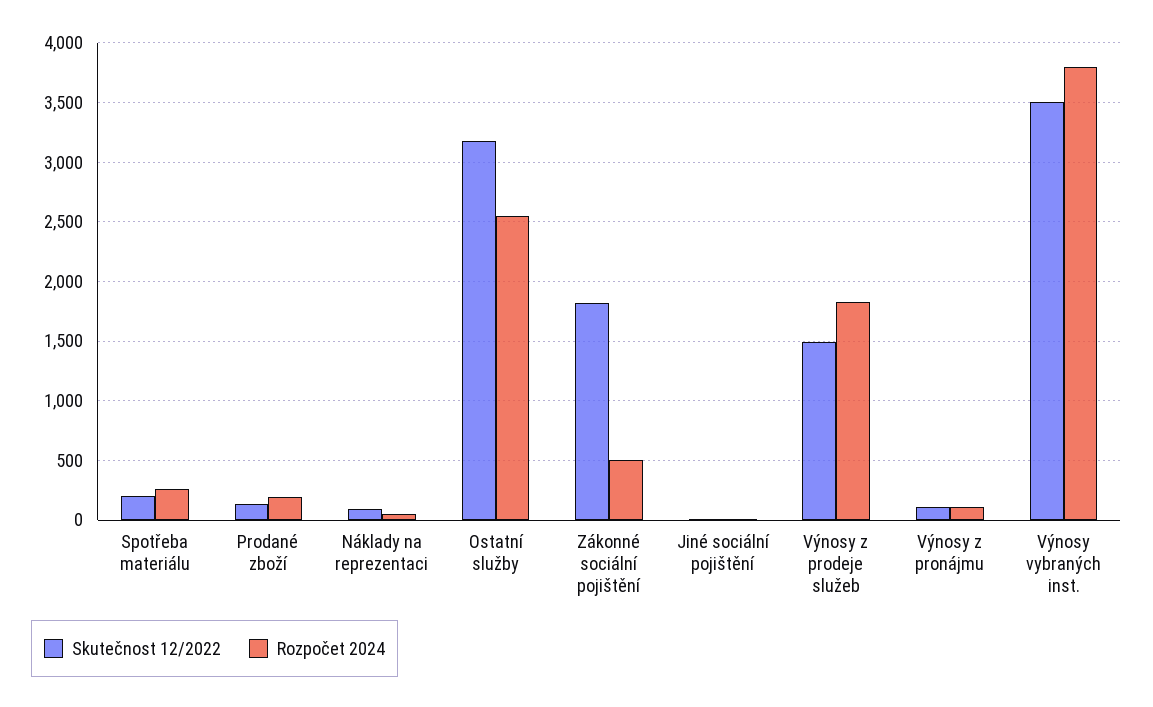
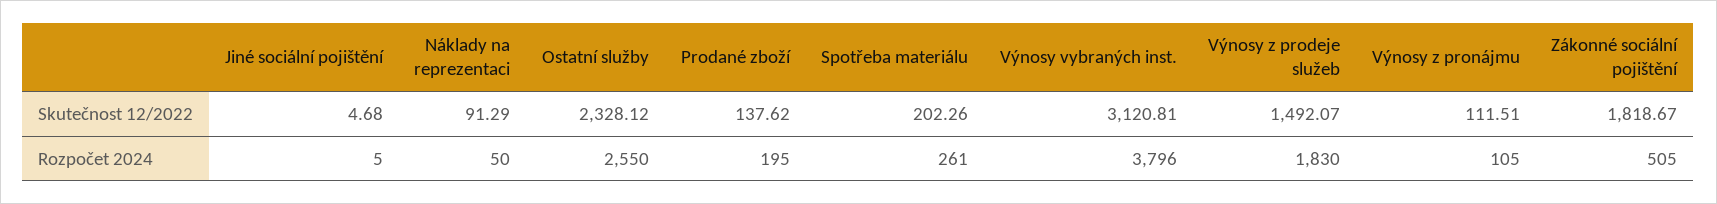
  {
    "Skutečnost 12/2022": {
      "Spotřeba materiálu": 202.26,
      "Prodané zboží": 137.62,
      "Náklady na reprezentaci": 91.29,
-     "Ostatní služby": 3200,
+     "Ostatní služby": 2328.12,
      "Zákonné sociální pojištění": 1818.67,
      "Jiné sociální pojištění": 4.68,
      "Výnosy z prodeje služeb": 1492.07,
      "Výnosy z pronájmu": 111.51,
-     "Výnosy vybraných inst.": 3500
+     "Výnosy vybraných inst.": 3120.81
    },
    "Rozpočet 2024": {
      "Spotřeba materiálu": 261,
      "Prodané zboží": 195,
      "Náklady na reprezentaci": 50,
      "Ostatní služby": 2550,
      "Zákonné sociální pojištění": 505,
      "Jiné sociální pojištění": 5,
      "Výnosy z prodeje služeb": 1830,
      "Výnosy z pronájmu": 105,
      "Výnosy vybraných inst.": 3796
    }
  }

